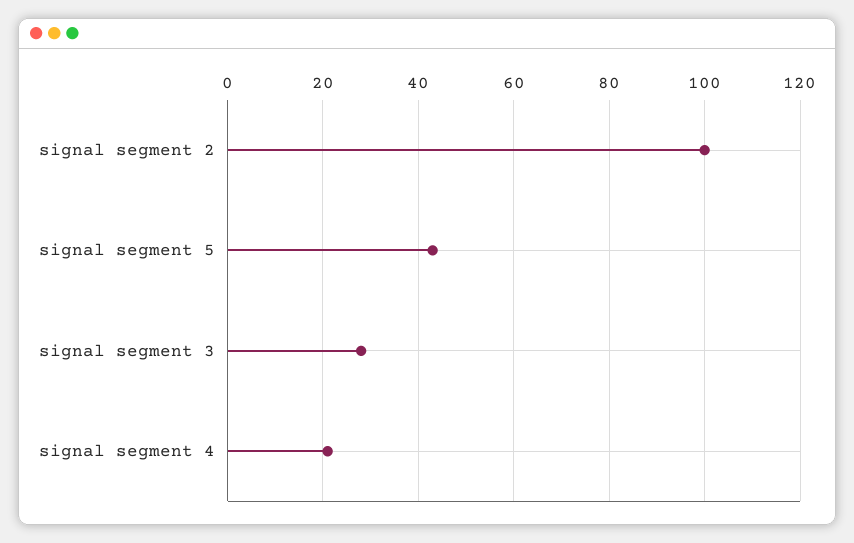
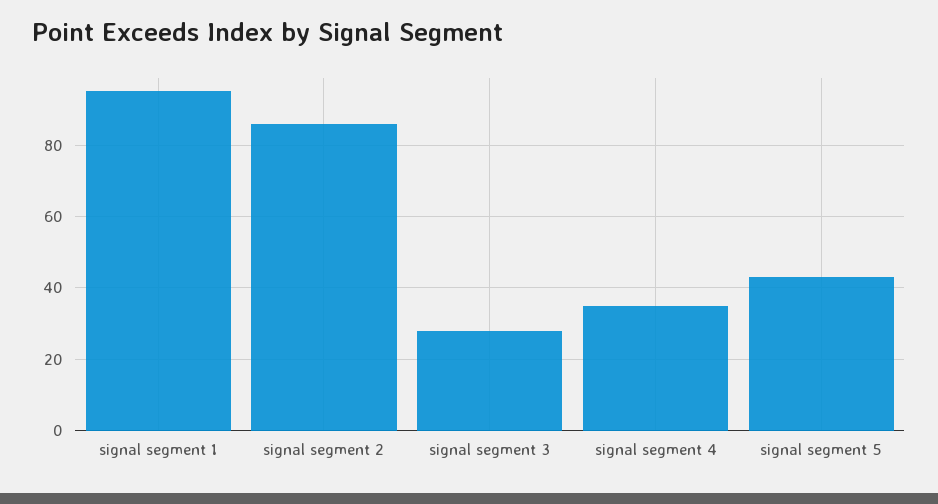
  {
-   "signal segment 2": 100,
+   "signal segment 2": 85,
    "signal segment 5": 45,
    "signal segment 3": 30,
-   "signal segment 4": 20
+   "signal segment 4": 35,
+   "signal segment 1": 95
  }

